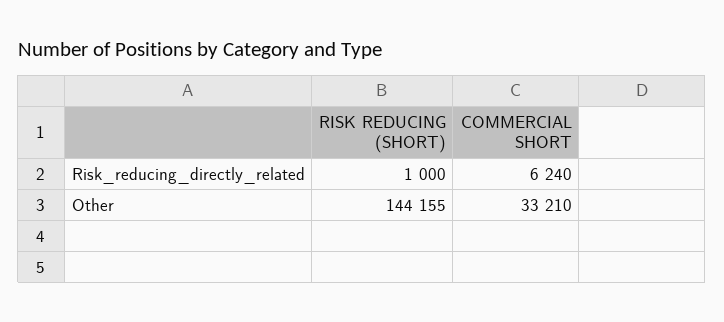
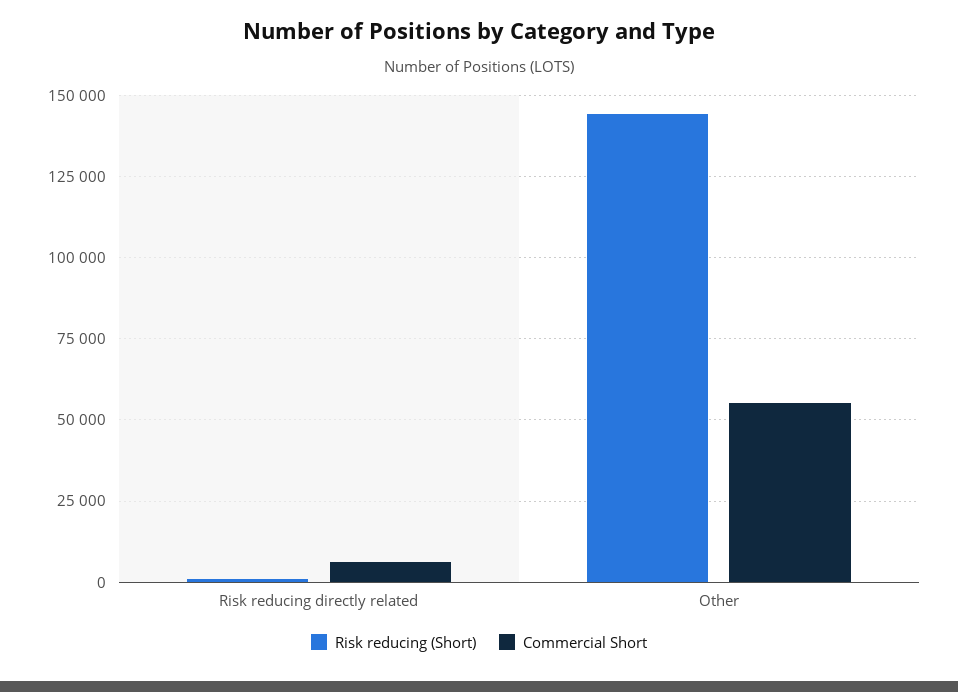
  {
    "RISK REDUCING (SHORT)": {
      "Risk_reducing_directly_related": 1000,
      "Other": 144155
    },
    "COMMERCIAL SHORT": {
      "Risk_reducing_directly_related": 6240,
-     "Other": 33210
+     "Other": 55000
    }
  }

